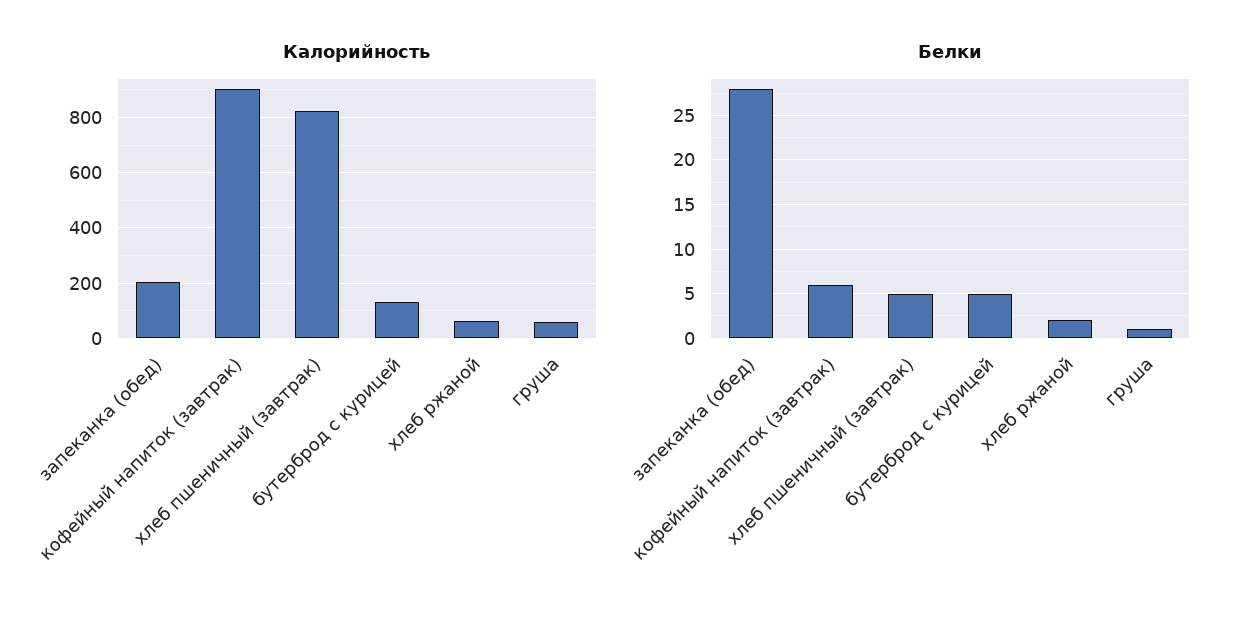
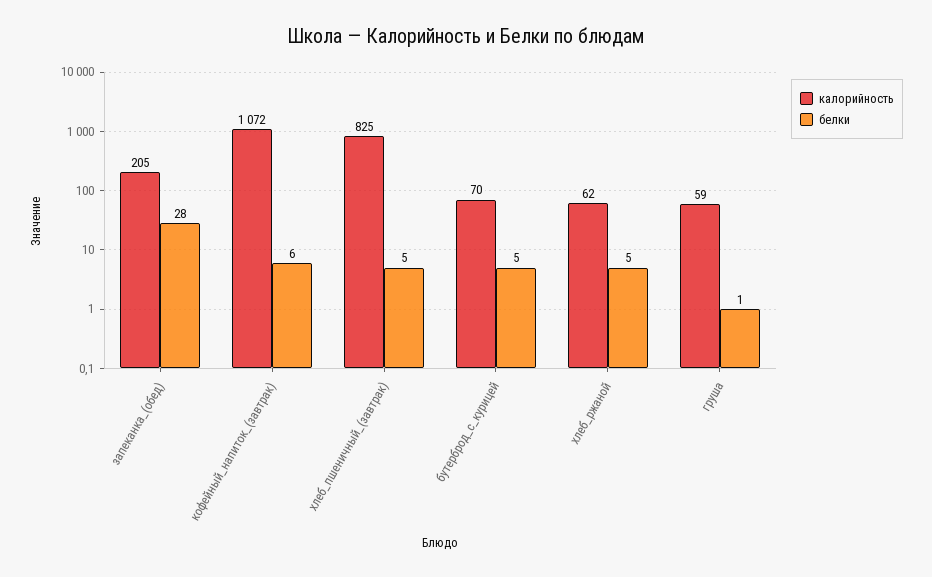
  {
    "Калорийность": {
      "запеканка (обед)": 205,
-     "кофейный напиток (завтрак)": 900,
+     "кофейный напиток (завтрак)": 1072,
      "хлеб пшеничный (завтрак)": 825,
-     "бутерброд с курицей": 125,
+     "бутерброд с курицей": 70,
      "хлеб ржаной": 62,
      "груша": 59
    },
    "Белки": {
      "запеканка (обед)": 28,
      "кофейный напиток (завтрак)": 6,
      "хлеб пшеничный (завтрак)": 5,
      "бутерброд с курицей": 5,
-     "хлеб ржаной": 2,
+     "хлеб ржаной": 5,
      "груша": 1
    }
  }

